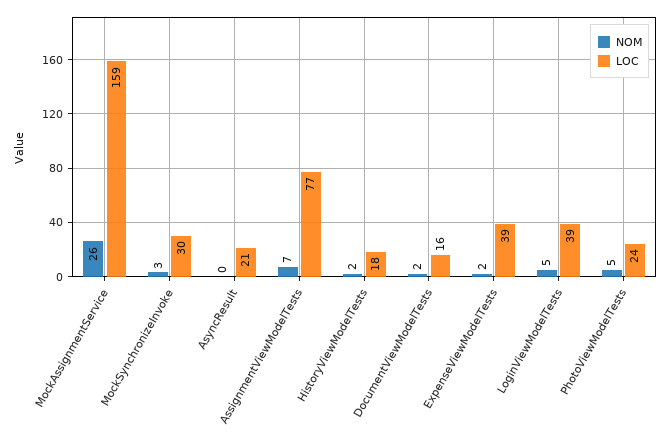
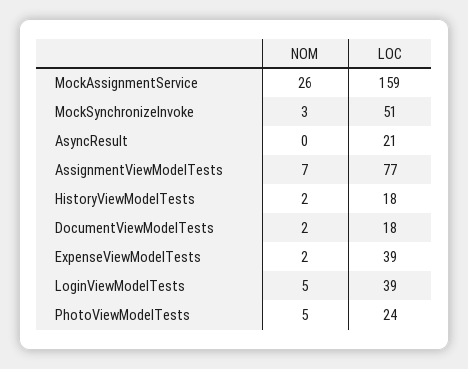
  {
    "NOM": {
      "MockAssignmentService": 26,
      "MockSynchronizeInvoke": 3,
      "AsyncResult": 0,
      "AssignmentViewModelTests": 7,
      "HistoryViewModelTests": 2,
      "DocumentViewModelTests": 2,
      "ExpenseViewModelTests": 2,
      "LoginViewModelTests": 5,
      "PhotoViewModelTests": 5
    },
    "LOC": {
      "MockAssignmentService": 159,
-     "MockSynchronizeInvoke": 30,
+     "MockSynchronizeInvoke": 51,
      "AsyncResult": 21,
      "AssignmentViewModelTests": 77,
      "HistoryViewModelTests": 18,
-     "DocumentViewModelTests": 16,
+     "DocumentViewModelTests": 18,
      "ExpenseViewModelTests": 39,
      "LoginViewModelTests": 39,
      "PhotoViewModelTests": 24
    }
  }

